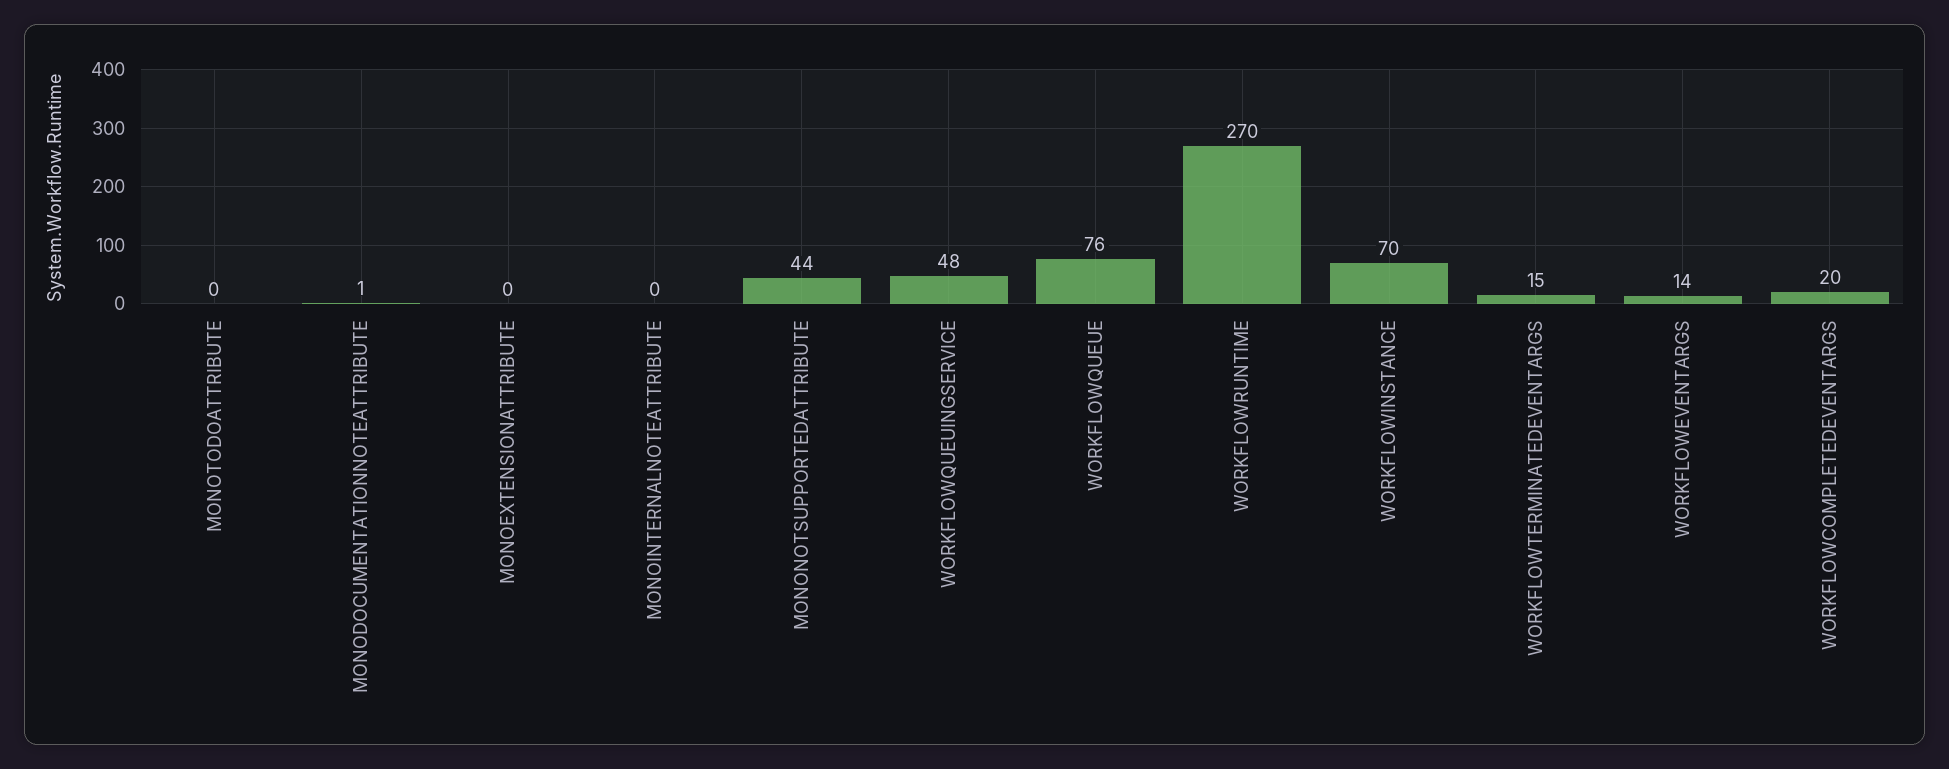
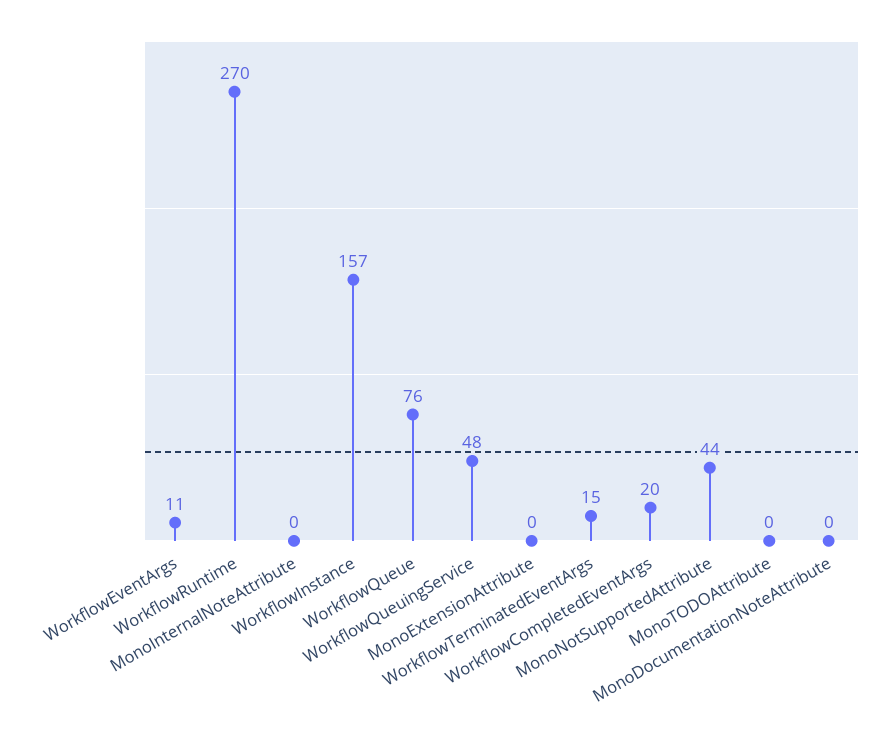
  {
    "MONOTODOATTRIBUTE": 0,
-   "MONODOCUMENTATIONNOTEATTRIBUTE": 1,
+   "MONODOCUMENTATIONNOTEATTRIBUTE": 0,
    "MONOEXTENSIONATTRIBUTE": 0,
    "MONOINTERNALNOTEATTRIBUTE": 0,
    "MONONOTSUPPORTEDATTRIBUTE": 44,
    "WORKFLOWQUEUINGSERVICE": 48,
    "WORKFLOWQUEUE": 76,
    "WORKFLOWRUNTIME": 270,
-   "WORKFLOWINSTANCE": 70,
+   "WORKFLOWINSTANCE": 157,
    "WORKFLOWTERMINATEDEVENTARGS": 15,
-   "WORKFLOWEVENTARGS": 14,
+   "WORKFLOWEVENTARGS": 11,
    "WORKFLOWCOMPLETEDEVENTARGS": 20
  }

